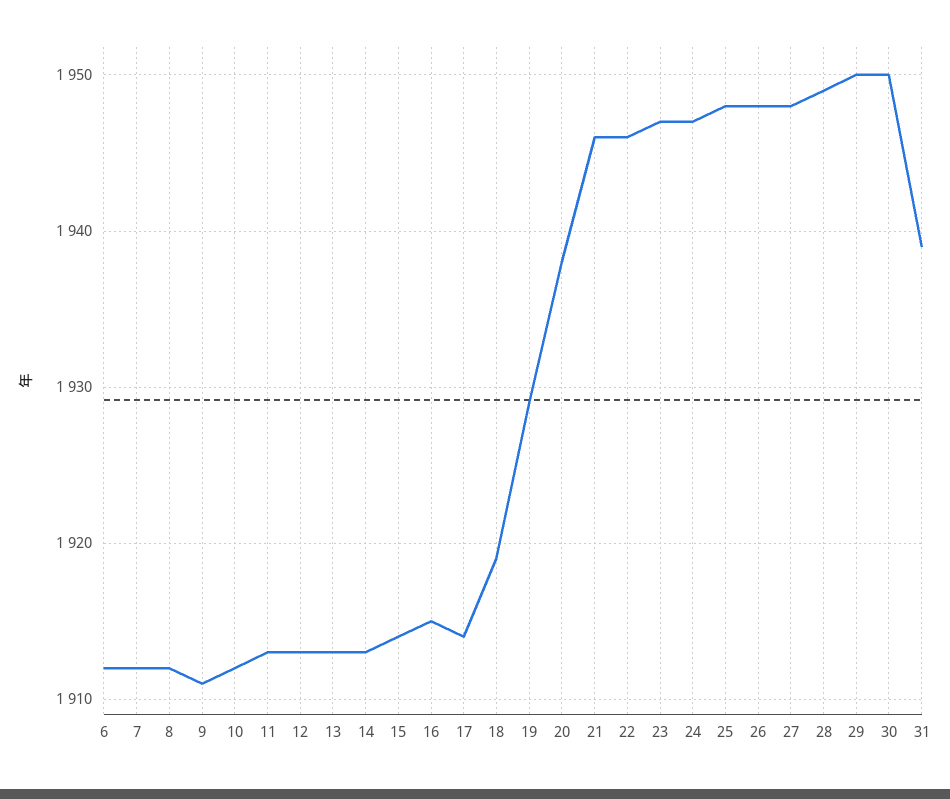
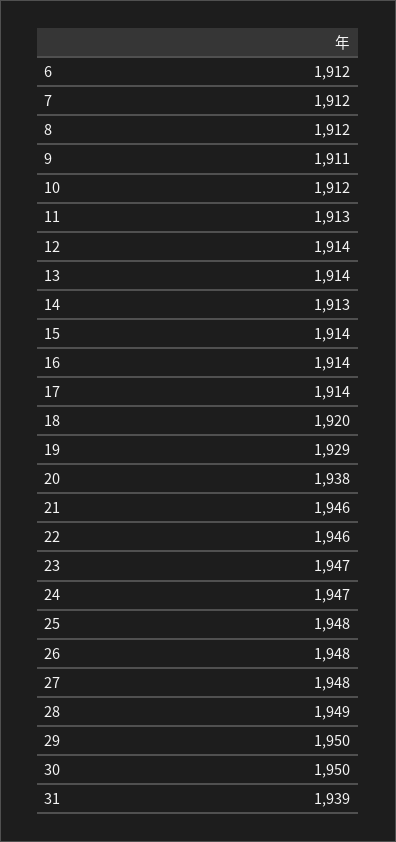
  {
    "6": 1912,
    "7": 1912,
    "8": 1912,
    "9": 1911,
    "10": 1912,
    "11": 1913,
-   "12": 1913,
+   "12": 1914,
-   "13": 1913,
+   "13": 1914,
    "14": 1913,
    "15": 1914,
-   "16": 1915,
+   "16": 1914,
    "17": 1914,
-   "18": 1919,
+   "18": 1920,
    "19": 1929,
    "20": 1938,
    "21": 1946,
    "22": 1946,
    "23": 1947,
    "24": 1947,
    "25": 1948,
    "26": 1948,
    "27": 1948,
    "28": 1949,
    "29": 1950,
    "30": 1950,
    "31": 1939
  }

